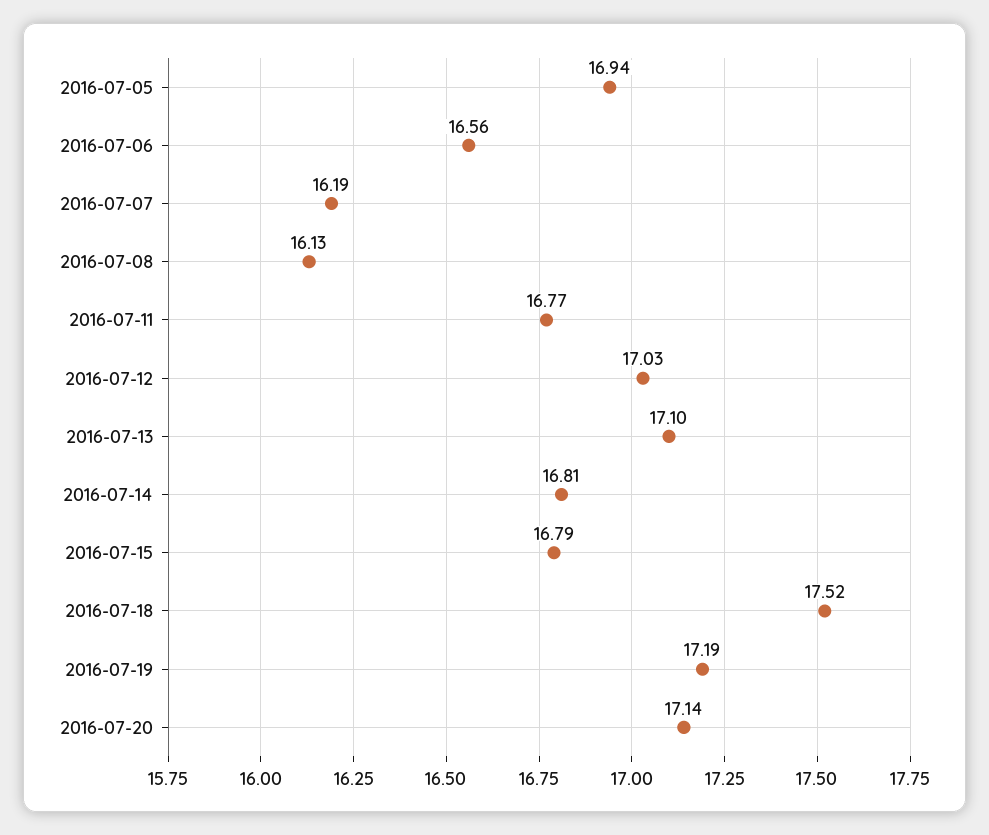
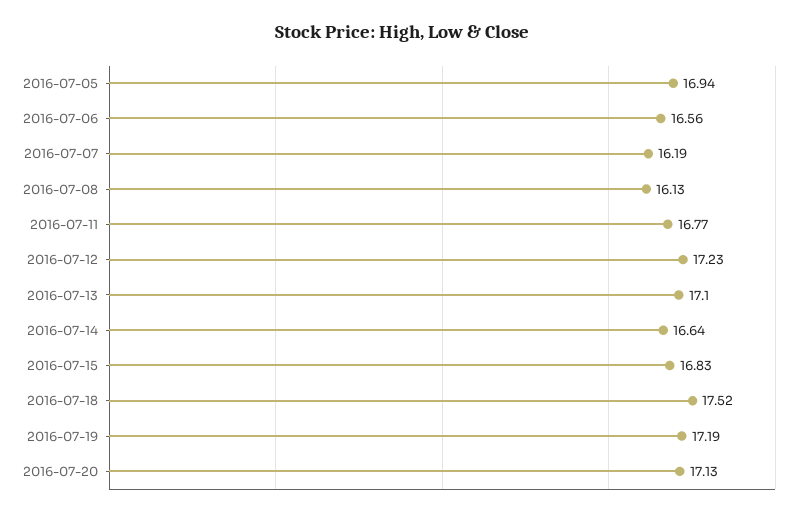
  {
    "2016-07-05": 16.94,
    "2016-07-06": 16.56,
    "2016-07-07": 16.19,
    "2016-07-08": 16.13,
    "2016-07-11": 16.77,
-   "2016-07-12": 17.03,
+   "2016-07-12": 17.23,
    "2016-07-13": 17.1,
-   "2016-07-14": 16.81,
+   "2016-07-14": 16.64,
-   "2016-07-15": 16.79,
+   "2016-07-15": 16.83,
    "2016-07-18": 17.52,
    "2016-07-19": 17.19,
-   "2016-07-20": 17.14
+   "2016-07-20": 17.13
  }

